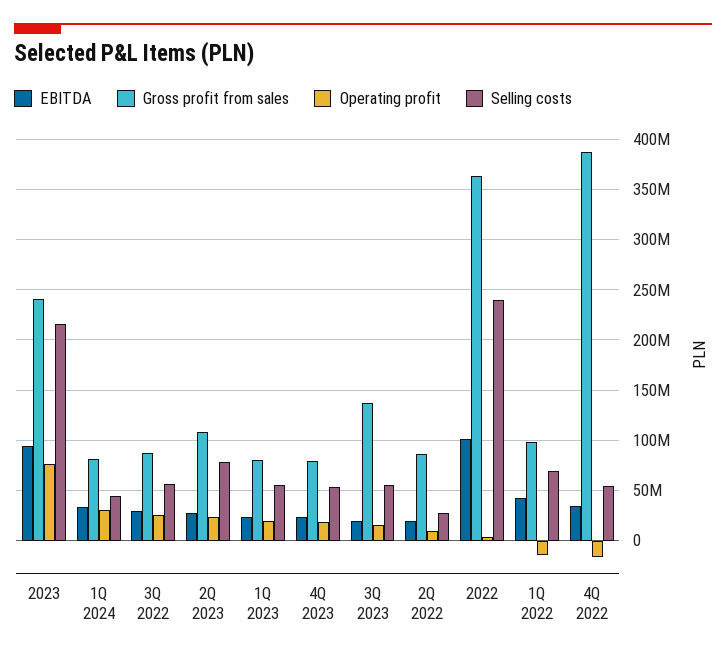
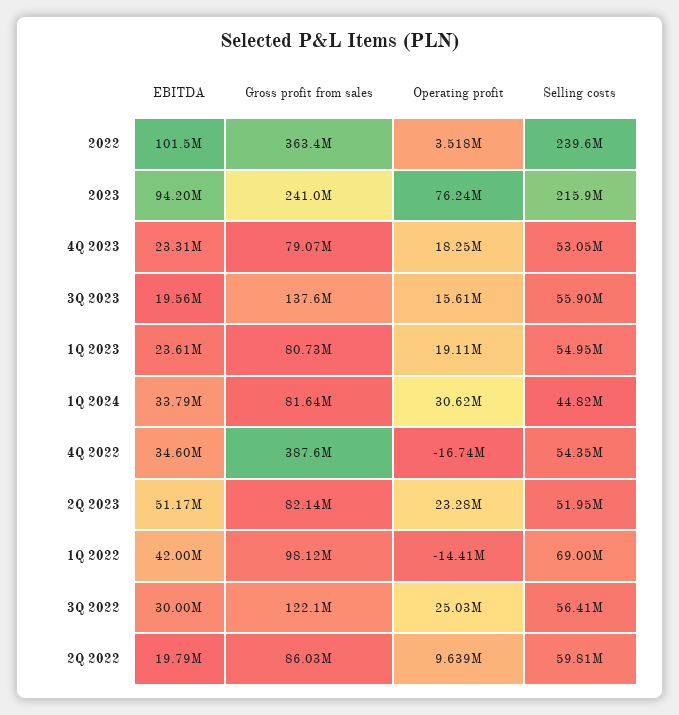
  {
    "EBITDA": {
      "2023": 94200000,
      "1Q 2024": 33790000,
      "3Q 2022": 30000000,
-     "2Q 2023": 30000000,
+     "2Q 2023": 51170000,
      "1Q 2023": 23610000,
      "4Q 2023": 23310000,
      "3Q 2023": 19560000,
      "2Q 2022": 19790000,
      "2022": 101500000,
      "1Q 2022": 42000000,
      "4Q 2022": 34600000
    },
    "Gross profit from sales": {
      "2023": 241000000,
      "1Q 2024": 81640000,
-     "3Q 2022": 90000000,
+     "3Q 2022": 122100000,
-     "2Q 2023": 110000000,
+     "2Q 2023": 82140000,
      "1Q 2023": 80730000,
      "4Q 2023": 79070000,
      "3Q 2023": 137600000,
      "2Q 2022": 86030000,
      "2022": 363400000,
      "1Q 2022": 98120000,
      "4Q 2022": 387600000
    },
    "Operating profit": {
      "2023": 76240000,
      "1Q 2024": 30620000,
      "3Q 2022": 25030000,
      "2Q 2023": 23280000,
      "1Q 2023": 19110000,
      "4Q 2023": 18250000,
      "3Q 2023": 15610000,
      "2Q 2022": 9639000,
      "2022": 3518000,
      "1Q 2022": -14410000,
      "4Q 2022": -16740000
    },
    "Selling costs": {
      "2023": 215900000,
      "1Q 2024": 44820000,
      "3Q 2022": 56410000,
-     "2Q 2023": 80000000,
+     "2Q 2023": 51950000,
      "1Q 2023": 54950000,
      "4Q 2023": 53050000,
      "3Q 2023": 55900000,
-     "2Q 2022": 30000000,
+     "2Q 2022": 59810000,
      "2022": 239600000,
      "1Q 2022": 69000000,
      "4Q 2022": 54350000
    }
  }

